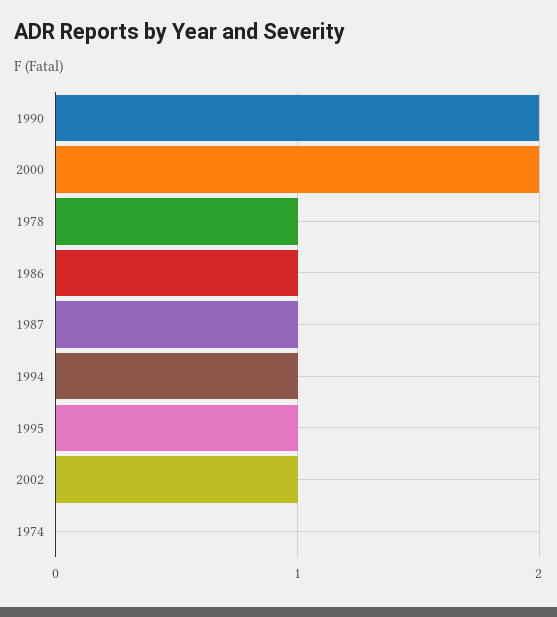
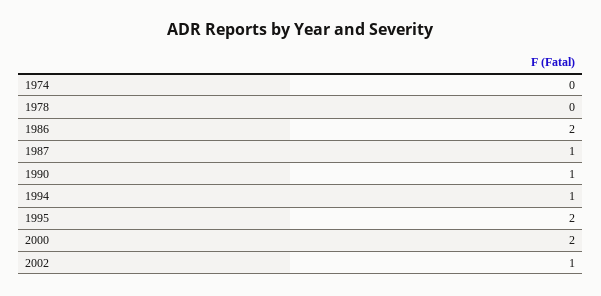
  {
-   "1990": 2,
+   "1990": 1,
    "2000": 2,
-   "1978": 1,
+   "1978": 0,
-   "1986": 1,
+   "1986": 2,
    "1987": 1,
    "1994": 1,
-   "1995": 1,
+   "1995": 2,
    "2002": 1,
    "1974": 0
  }

